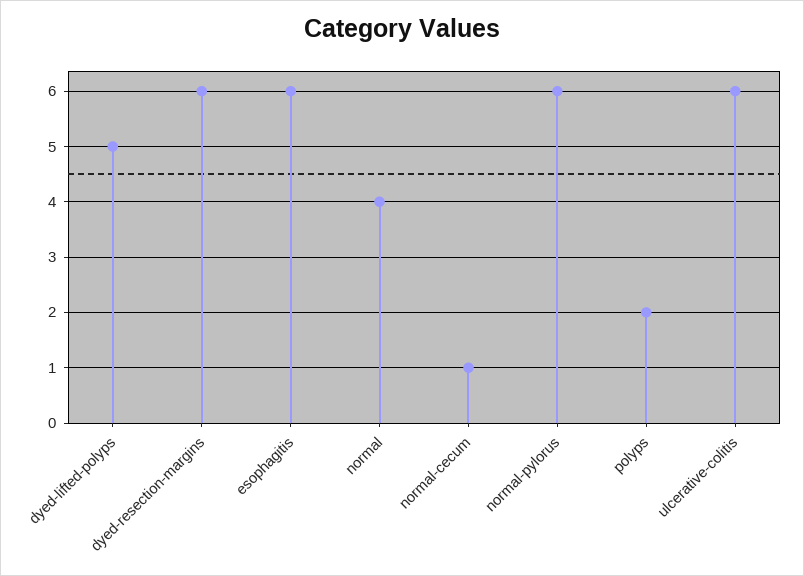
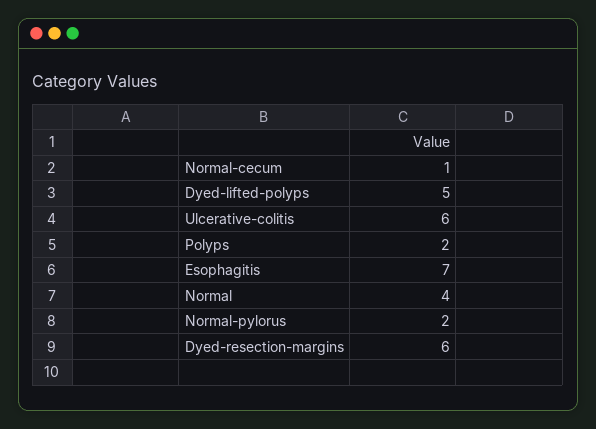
  {
    "dyed-lifted-polyps": 5,
    "dyed-resection-margins": 6,
-   "esophagitis": 6,
+   "esophagitis": 7,
    "normal": 4,
    "normal-cecum": 1,
-   "normal-pylorus": 6,
+   "normal-pylorus": 2,
    "polyps": 2,
    "ulcerative-colitis": 6
  }

